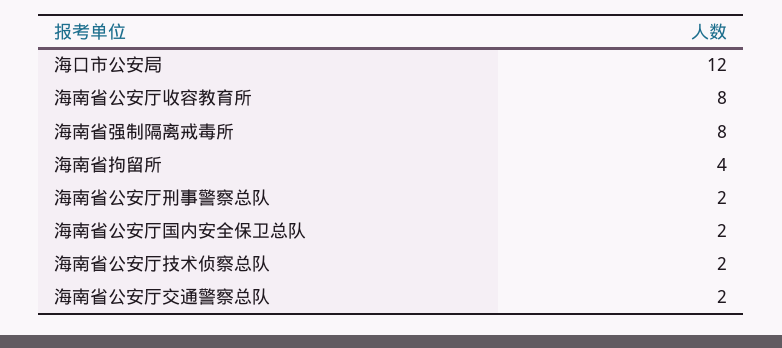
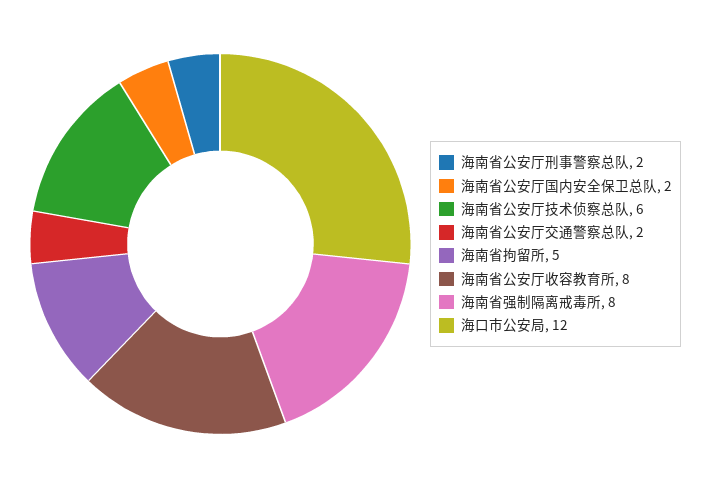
  {
    "海口市公安局": 12,
    "海南省公安厅收容教育所": 8,
    "海南省强制隔离戒毒所": 8,
-   "海南省拘留所": 4,
+   "海南省拘留所": 5,
    "海南省公安厅刑事警察总队": 2,
    "海南省公安厅国内安全保卫总队": 2,
-   "海南省公安厅技术侦察总队": 2,
+   "海南省公安厅技术侦察总队": 6,
    "海南省公安厅交通警察总队": 2
  }

